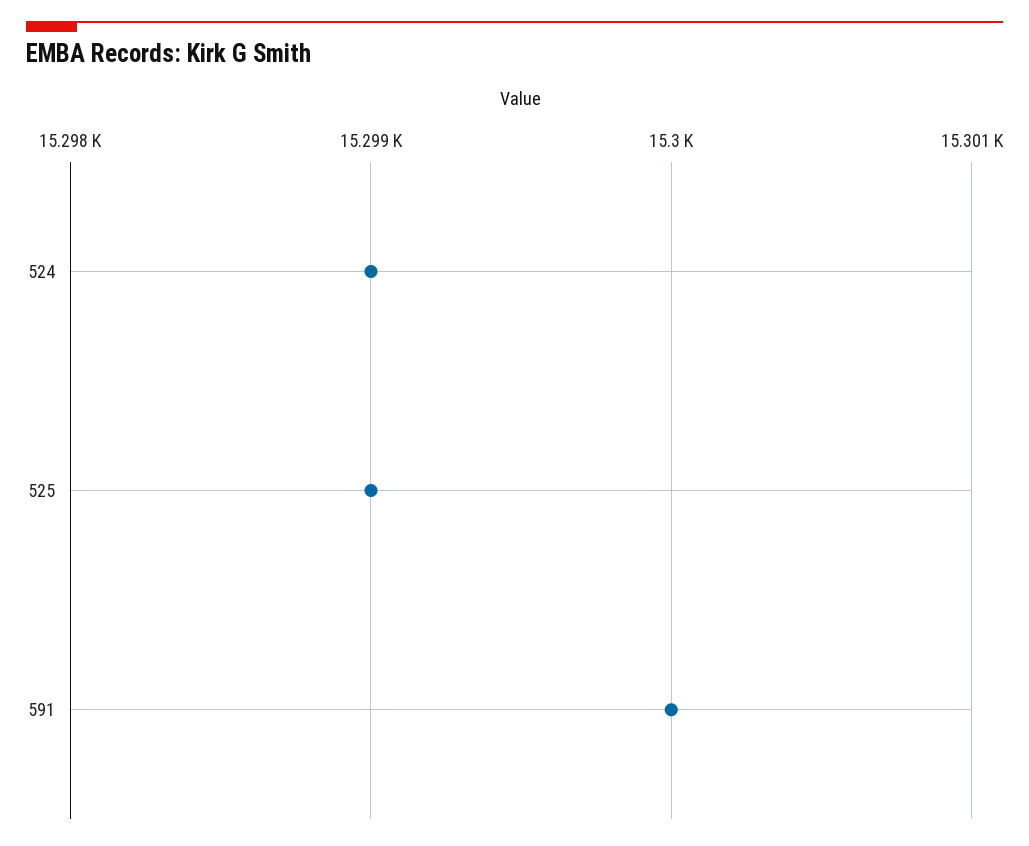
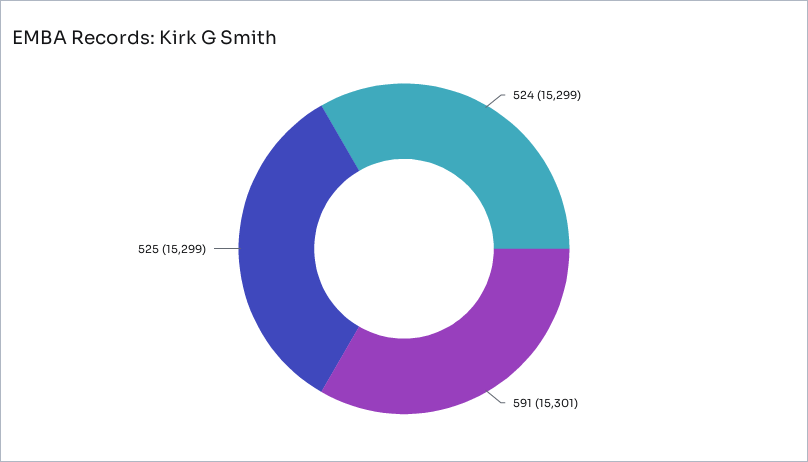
  {
    "524": 15299,
    "525": 15299,
-   "591": 15300
+   "591": 15301
  }

